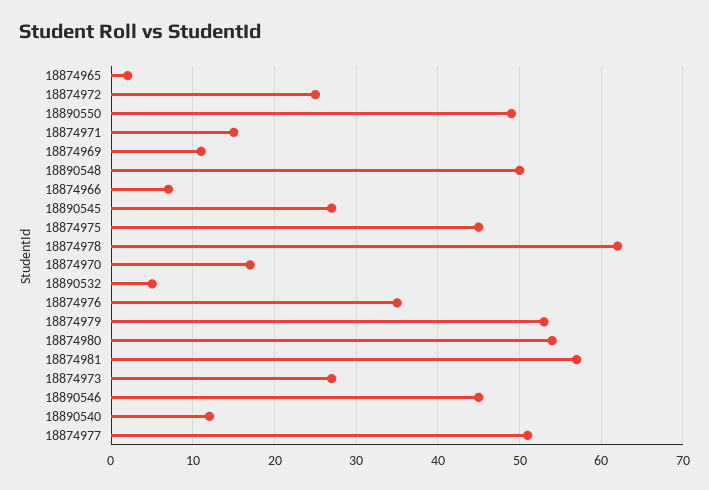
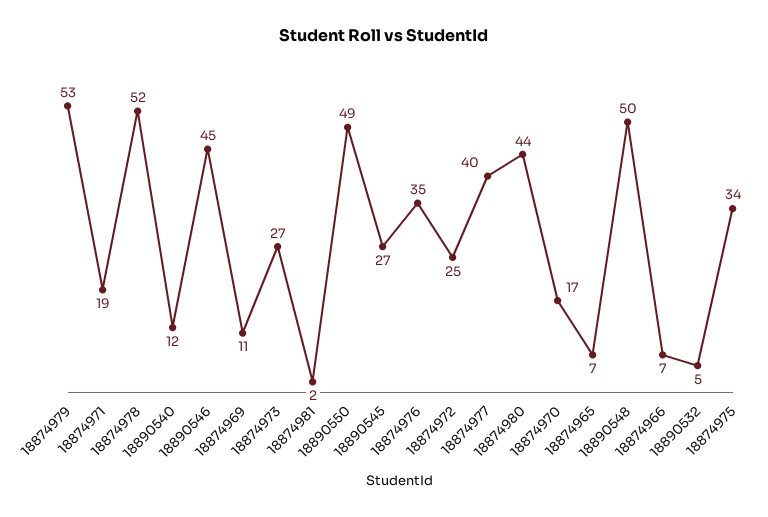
  {
-   "18874965": 2,
+   "18874965": 7,
    "18874972": 25,
    "18890550": 49,
-   "18874971": 15,
+   "18874971": 19,
    "18874969": 11,
    "18890548": 50,
    "18874966": 7,
    "18890545": 27,
-   "18874975": 45,
+   "18874975": 34,
-   "18874978": 62,
+   "18874978": 52,
    "18874970": 17,
    "18890532": 5,
    "18874976": 35,
    "18874979": 53,
-   "18874980": 54,
+   "18874980": 44,
-   "18874981": 57,
+   "18874981": 2,
    "18874973": 27,
    "18890546": 45,
    "18890540": 12,
-   "18874977": 51
+   "18874977": 40
  }

